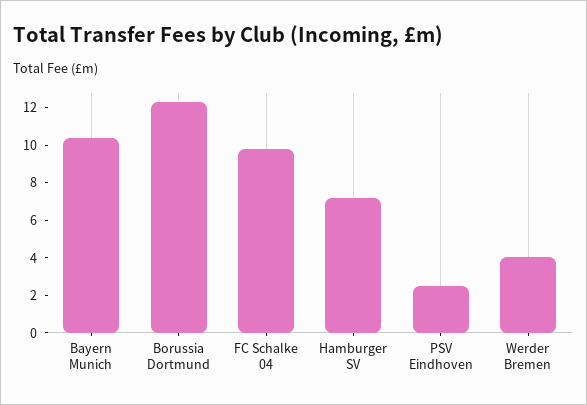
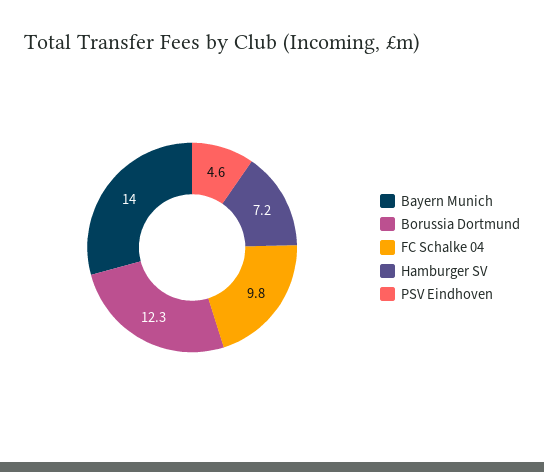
  {
-   "Bayern Munich": 10.5,
+   "Bayern Munich": 14,
    "Borussia Dortmund": 12.3,
    "FC Schalke 04": 9.8,
    "Hamburger SV": 7.2,
-   "PSV Eindhoven": 2.5,
+   "PSV Eindhoven": 4.6
-   "Werder Bremen": 4
  }

